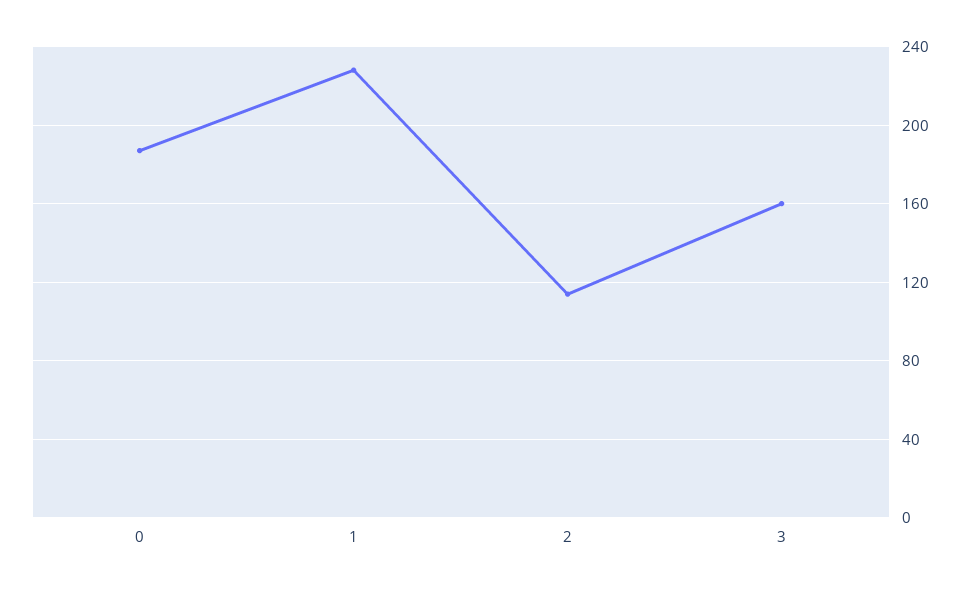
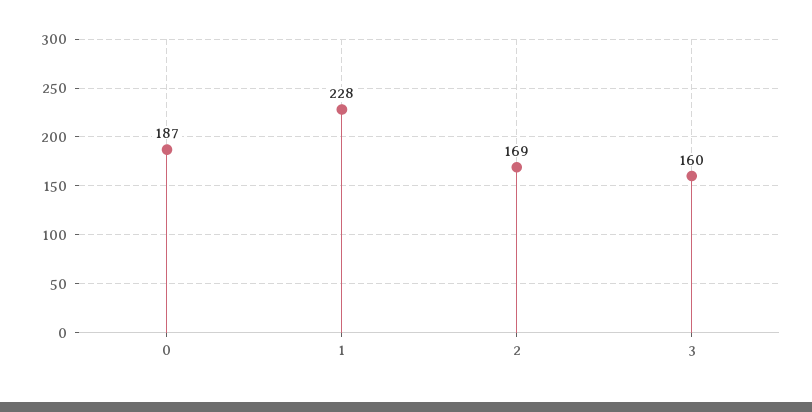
  {
    "0": 187,
    "1": 228,
-   "2": 115,
+   "2": 169,
    "3": 160
  }

